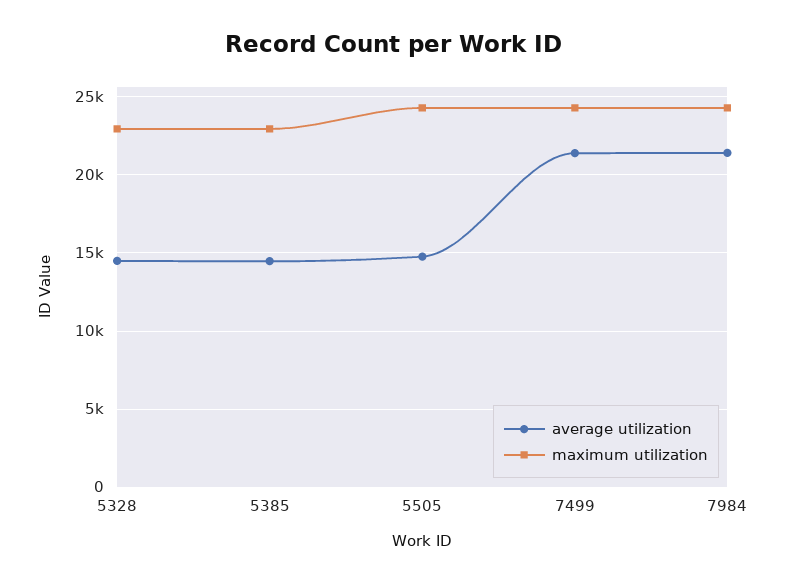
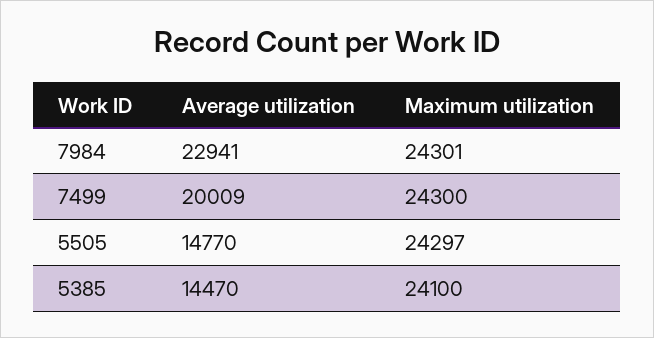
  {
    "average utilization": {
-     "5328": 14500,
      "5385": 14470,
      "5505": 14770,
-     "7499": 21500,
+     "7499": 20009,
-     "7984": 21500
+     "7984": 22941
    },
    "maximum utilization": {
-     "5328": 23000,
-     "5385": 23000,
+     "5385": 24100,
      "5505": 24297,
      "7499": 24300,
      "7984": 24301
    }
  }

